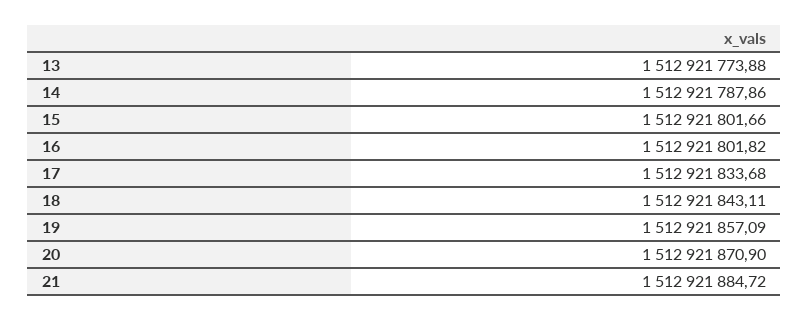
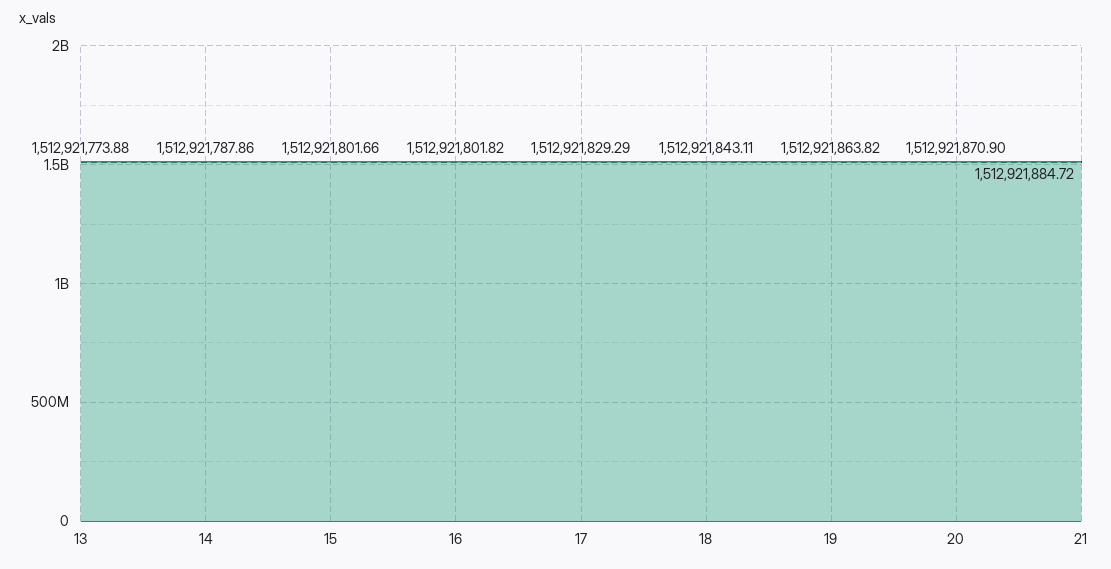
  {
    "13": 1512921773.88,
    "14": 1512921787.86,
    "15": 1512921801.66,
    "16": 1512921801.82,
-   "17": 1512921833.68,
+   "17": 1512921829.29,
    "18": 1512921843.11,
-   "19": 1512921857.09,
+   "19": 1512921863.82,
    "20": 1512921870.9,
    "21": 1512921884.72
  }

